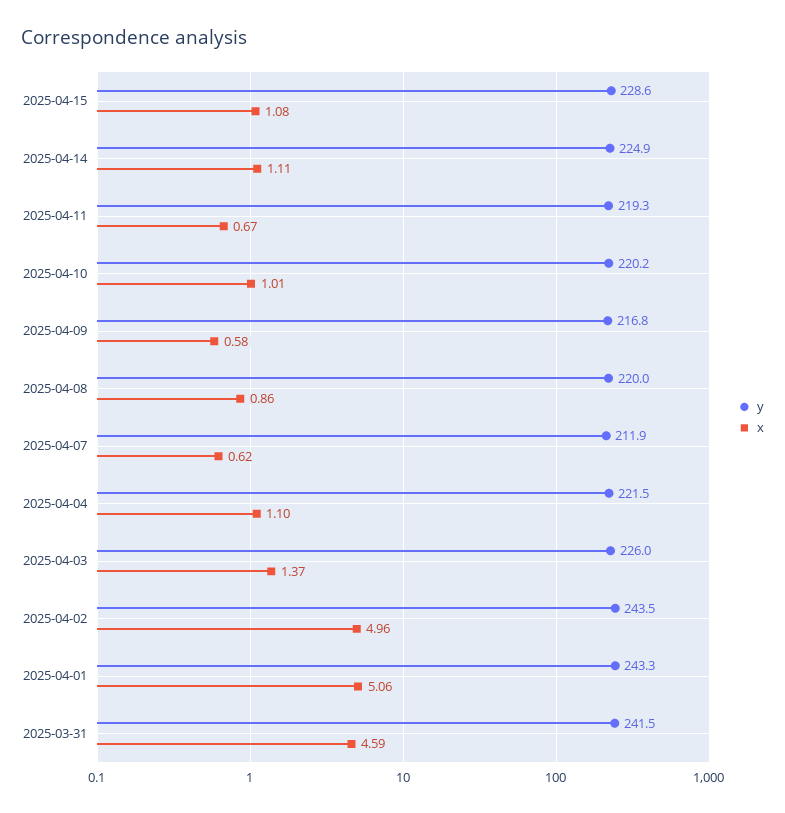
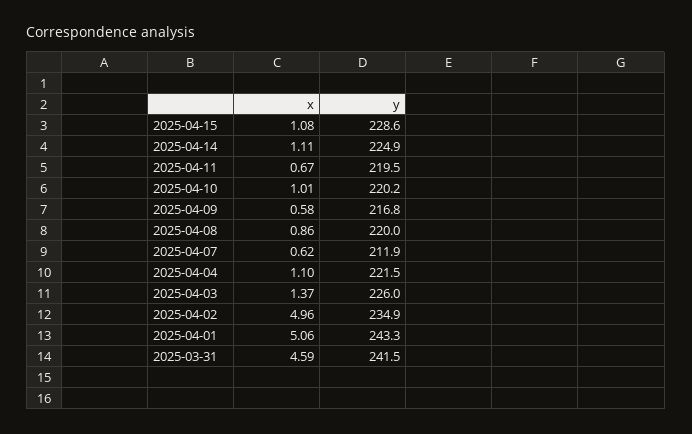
  {
    "y": {
      "2025-04-15": 228.6,
      "2025-04-14": 224.9,
-     "2025-04-11": 219.3,
+     "2025-04-11": 219.5,
      "2025-04-10": 220.2,
      "2025-04-09": 216.8,
      "2025-04-08": 220,
      "2025-04-07": 211.9,
      "2025-04-04": 221.5,
      "2025-04-03": 226,
-     "2025-04-02": 243.5,
+     "2025-04-02": 234.9,
      "2025-04-01": 243.3,
      "2025-03-31": 241.5
    },
    "x": {
      "2025-04-15": 1.08,
      "2025-04-14": 1.11,
      "2025-04-11": 0.67,
      "2025-04-10": 1.01,
      "2025-04-09": 0.58,
      "2025-04-08": 0.86,
      "2025-04-07": 0.62,
      "2025-04-04": 1.1,
      "2025-04-03": 1.37,
      "2025-04-02": 4.96,
      "2025-04-01": 5.06,
      "2025-03-31": 4.59
    }
  }

